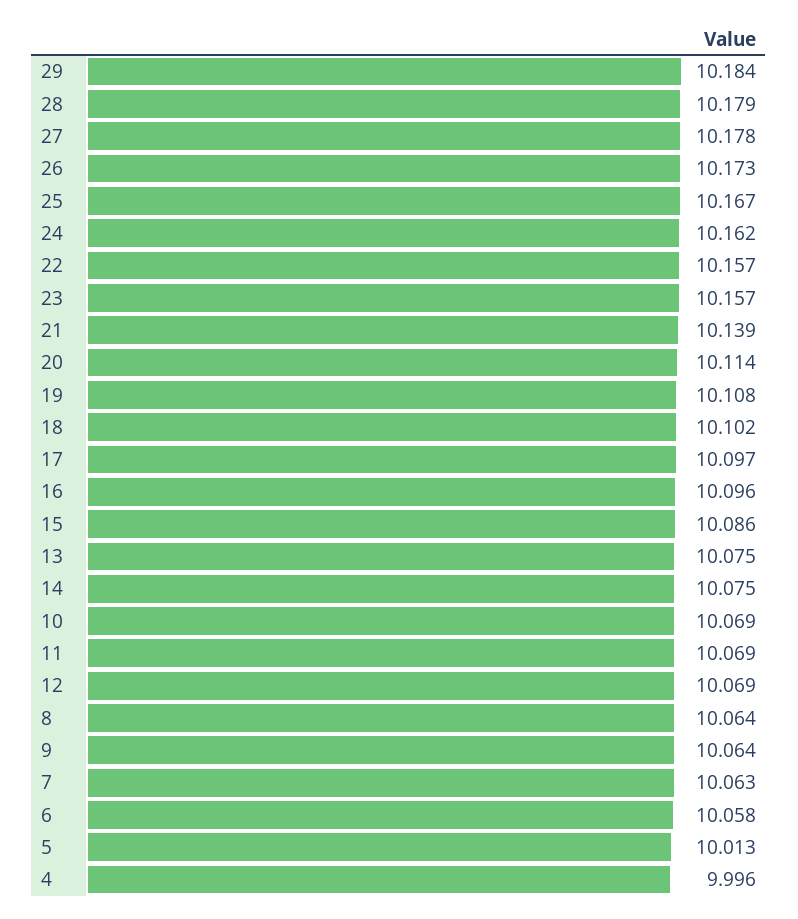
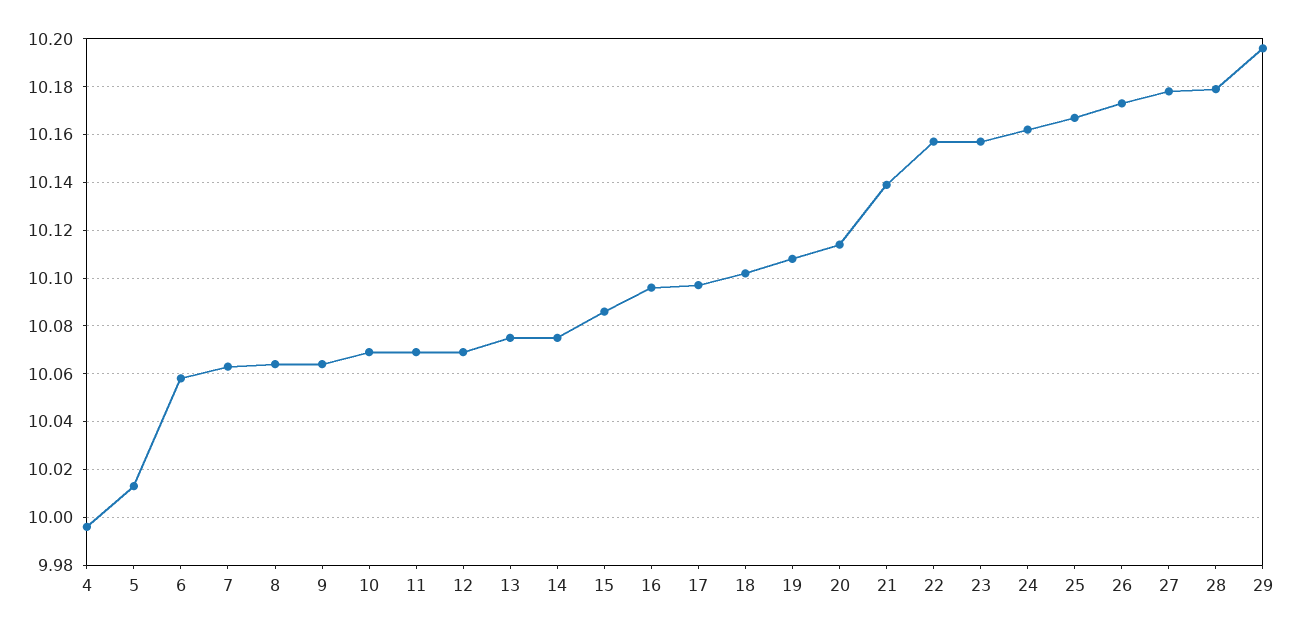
  {
-   "29": 10.184,
+   "29": 10.195,
    "28": 10.179,
    "27": 10.178,
    "26": 10.173,
    "25": 10.167,
    "24": 10.162,
    "22": 10.157,
    "23": 10.157,
    "21": 10.139,
    "20": 10.114,
    "19": 10.108,
    "18": 10.102,
    "17": 10.097,
    "16": 10.096,
    "15": 10.086,
    "13": 10.075,
    "14": 10.075,
    "10": 10.069,
    "11": 10.069,
    "12": 10.069,
    "8": 10.064,
    "9": 10.064,
    "7": 10.063,
    "6": 10.058,
    "5": 10.013,
    "4": 9.996
  }

